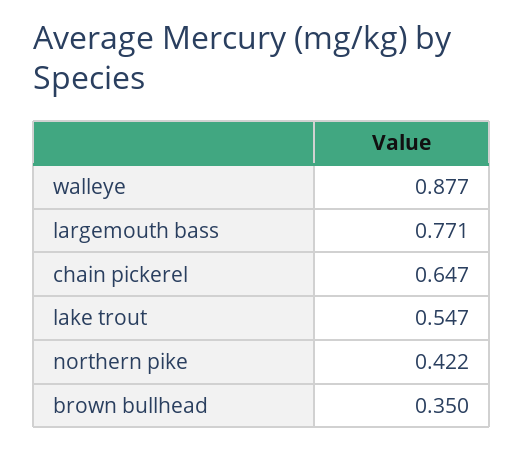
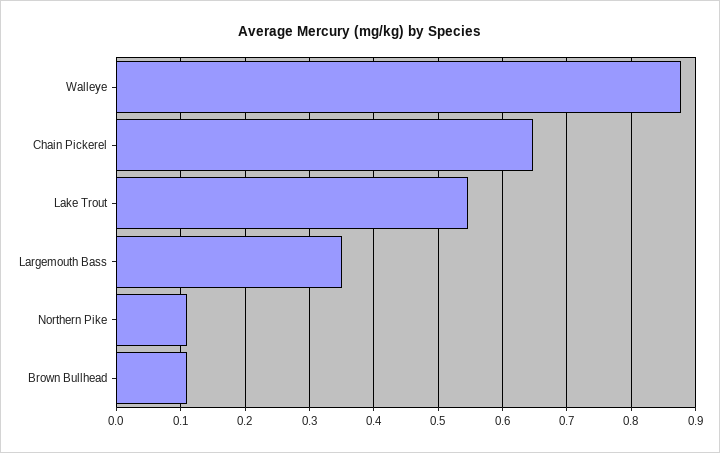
  {
    "walleye": 0.877,
-   "largemouth bass": 0.771,
+   "largemouth bass": 0.35,
    "chain pickerel": 0.647,
    "lake trout": 0.547,
-   "northern pike": 0.422,
+   "northern pike": 0.11,
-   "brown bullhead": 0.35
+   "brown bullhead": 0.11
  }

